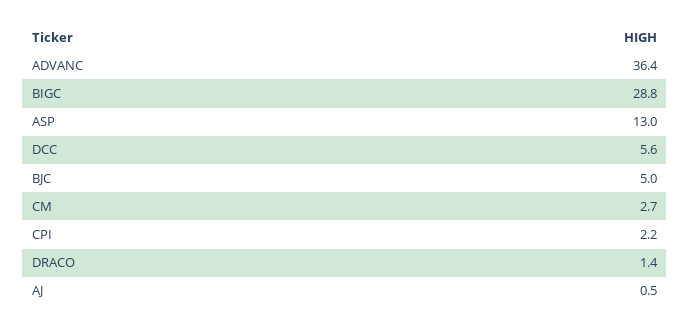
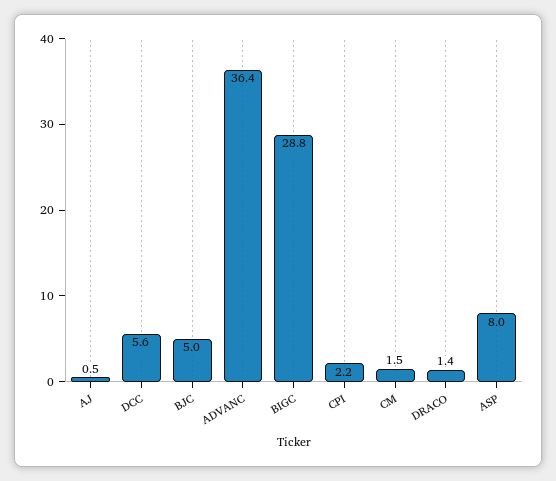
  {
    "ADVANC": 36.4,
    "BIGC": 28.8,
-   "ASP": 13,
+   "ASP": 8,
    "DCC": 5.6,
    "BJC": 5,
-   "CM": 2.7,
+   "CM": 1.5,
    "CPI": 2.2,
    "DRACO": 1.4,
    "AJ": 0.5
  }

